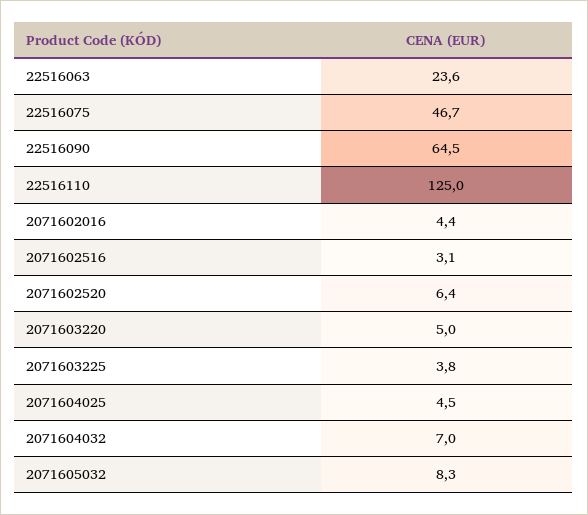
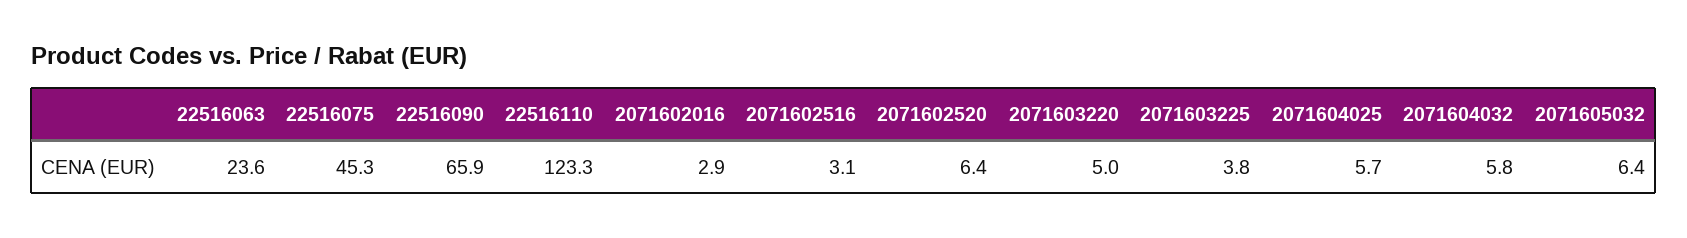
  {
    "22516063": 23.6,
-   "22516075": 46.7,
+   "22516075": 45.3,
-   "22516090": 64.5,
+   "22516090": 65.9,
-   "22516110": 125,
+   "22516110": 123.3,
-   "2071602016": 4.4,
+   "2071602016": 2.9,
    "2071602516": 3.1,
    "2071602520": 6.4,
    "2071603220": 5,
    "2071603225": 3.8,
-   "2071604025": 4.5,
+   "2071604025": 5.7,
-   "2071604032": 7,
+   "2071604032": 5.8,
-   "2071605032": 8.3
+   "2071605032": 6.4
  }

